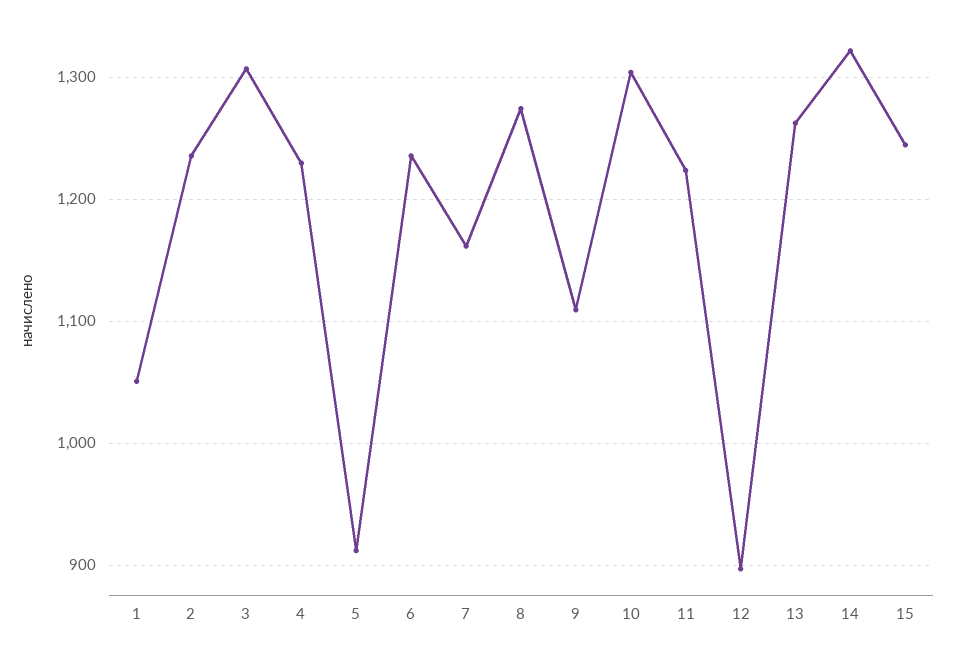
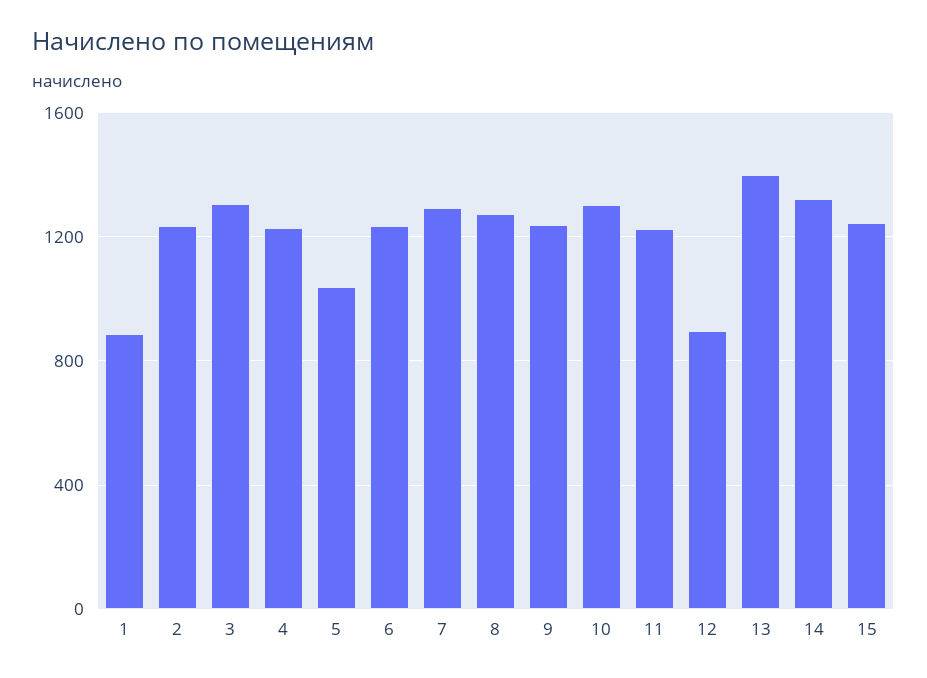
  {
-   "1": 1050,
+   "1": 900,
    "2": 1240,
    "3": 1310,
    "4": 1230,
-   "5": 910,
+   "5": 1050,
    "6": 1240,
-   "7": 1160,
+   "7": 1300,
    "8": 1270,
-   "9": 1110,
+   "9": 1250,
    "10": 1300,
    "11": 1220,
    "12": 900,
-   "13": 1260,
+   "13": 1400,
    "14": 1320,
    "15": 1240
  }

